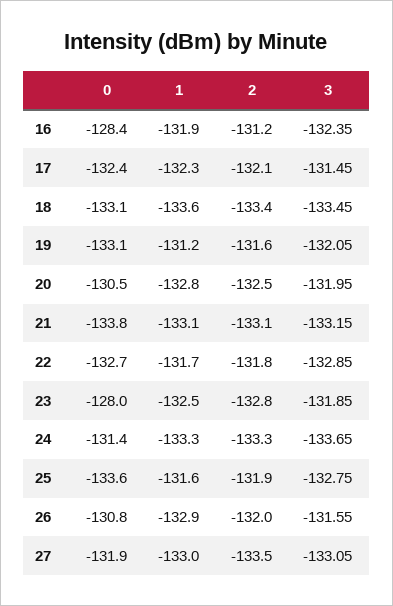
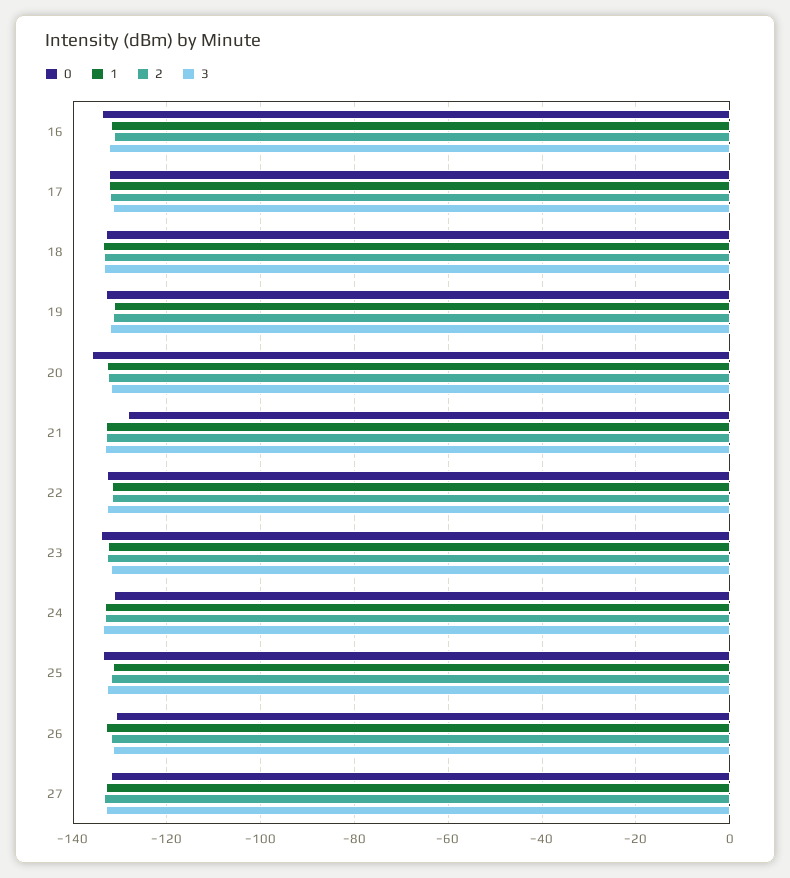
  {
    "0": {
-     "16": -128.4,
+     "16": -134,
      "17": -132.4,
      "18": -133.1,
      "19": -133.1,
-     "20": -130.5,
+     "20": -136,
-     "21": -133.8,
+     "21": -128,
      "22": -132.7,
-     "23": -128,
+     "23": -134,
      "24": -131.4,
      "25": -133.6,
      "26": -130.8,
      "27": -131.9
    },
    "1": {
      "16": -131.9,
      "17": -132.3,
      "18": -133.6,
      "19": -131.2,
      "20": -132.8,
      "21": -133.1,
      "22": -131.7,
      "23": -132.5,
      "24": -133.3,
      "25": -131.6,
      "26": -132.9,
      "27": -133
    },
    "2": {
      "16": -131.2,
      "17": -132.1,
      "18": -133.4,
      "19": -131.6,
      "20": -132.5,
      "21": -133.1,
      "22": -131.8,
      "23": -132.8,
      "24": -133.3,
      "25": -131.9,
      "26": -132,
      "27": -133.5
    },
    "3": {
      "16": -132.35,
      "17": -131.45,
      "18": -133.45,
      "19": -132.05,
      "20": -131.95,
      "21": -133.15,
      "22": -132.85,
      "23": -131.85,
      "24": -133.65,
      "25": -132.75,
      "26": -131.55,
      "27": -133.05
    }
  }

